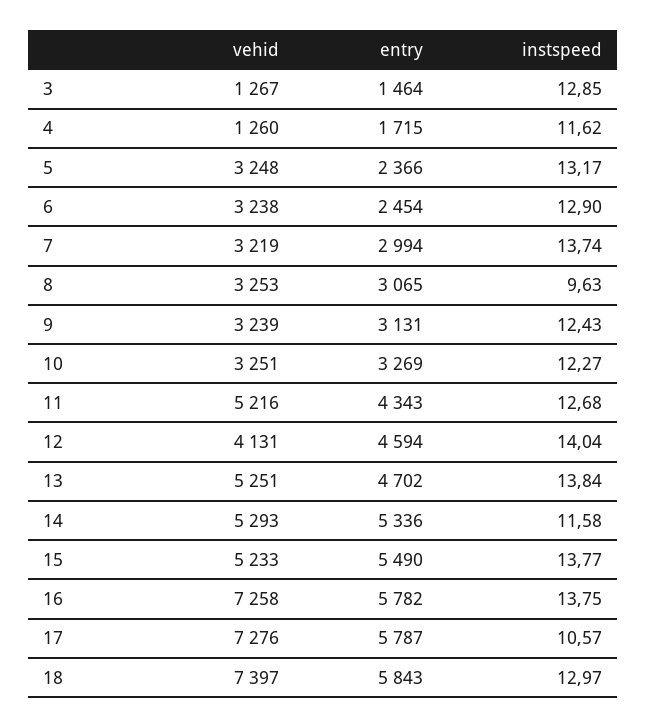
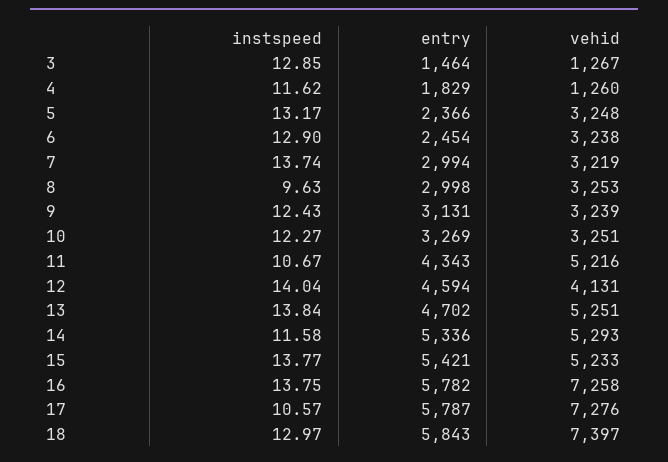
  {
    "vehid": {
      "3": 1267,
      "4": 1260,
      "5": 3248,
      "6": 3238,
      "7": 3219,
      "8": 3253,
      "9": 3239,
      "10": 3251,
      "11": 5216,
      "12": 4131,
      "13": 5251,
      "14": 5293,
      "15": 5233,
      "16": 7258,
      "17": 7276,
      "18": 7397
    },
    "entry": {
      "3": 1464,
-     "4": 1715,
+     "4": 1829,
      "5": 2366,
      "6": 2454,
      "7": 2994,
-     "8": 3065,
+     "8": 2998,
      "9": 3131,
      "10": 3269,
      "11": 4343,
      "12": 4594,
      "13": 4702,
      "14": 5336,
-     "15": 5490,
+     "15": 5421,
      "16": 5782,
      "17": 5787,
      "18": 5843
    },
    "instspeed": {
      "3": 12.85,
      "4": 11.62,
      "5": 13.17,
      "6": 12.9,
      "7": 13.74,
      "8": 9.63,
      "9": 12.43,
      "10": 12.27,
-     "11": 12.68,
+     "11": 10.67,
      "12": 14.04,
      "13": 13.84,
      "14": 11.58,
      "15": 13.77,
      "16": 13.75,
      "17": 10.57,
      "18": 12.97
    }
  }

